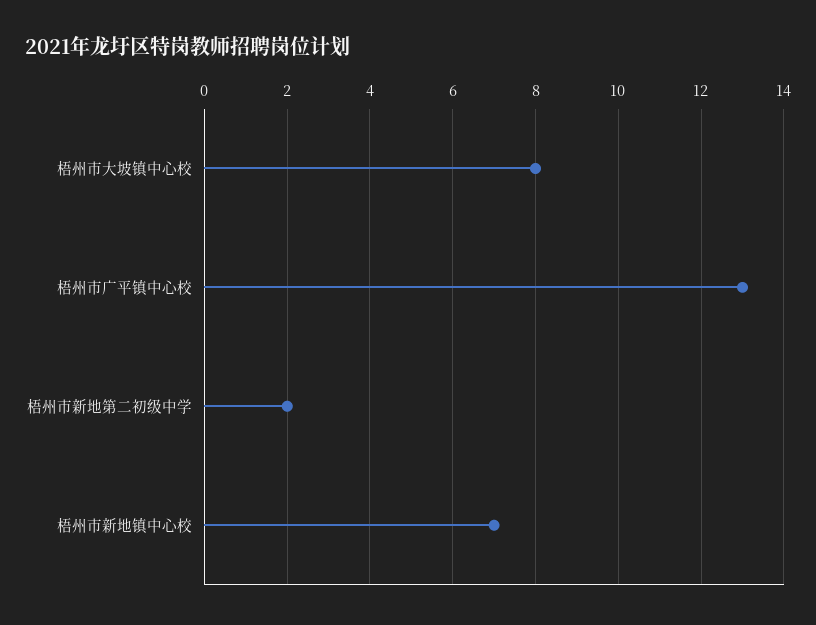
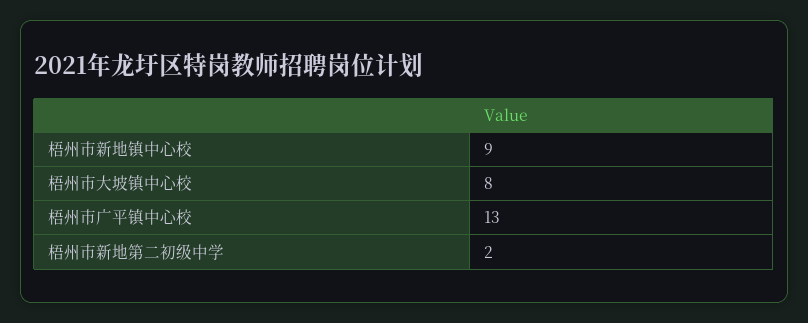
  {
    "梧州市大坡镇中心校": 8,
    "梧州市广平镇中心校": 13,
    "梧州市新地第二初级中学": 2,
-   "梧州市新地镇中心校": 7
+   "梧州市新地镇中心校": 9
  }

